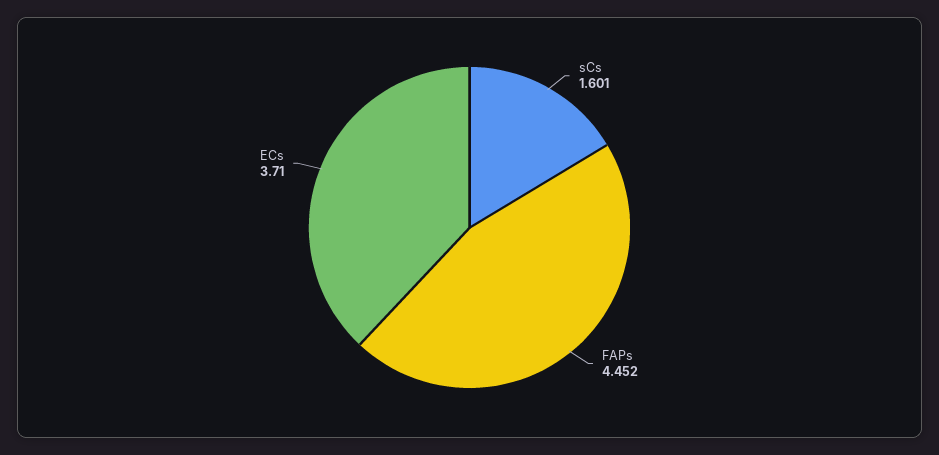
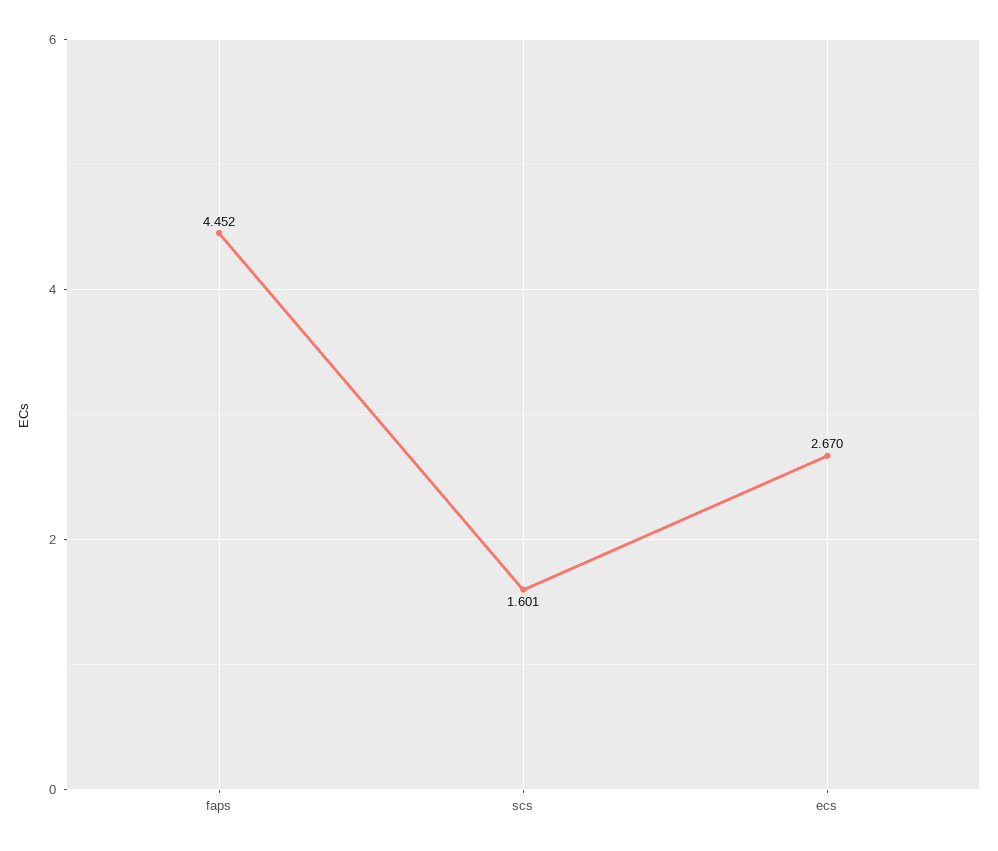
  {
    "sCs": 1.601,
    "FAPs": 4.452,
-   "ECs": 3.71
+   "ECs": 2.67
  }

